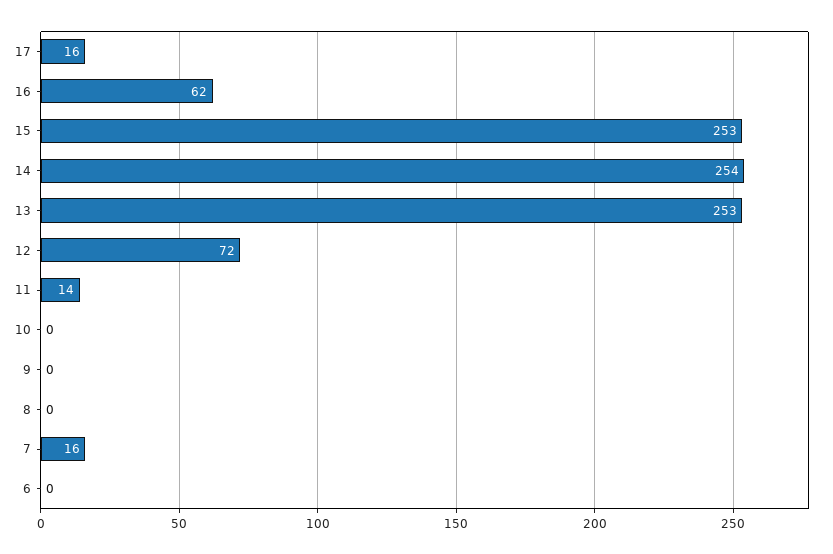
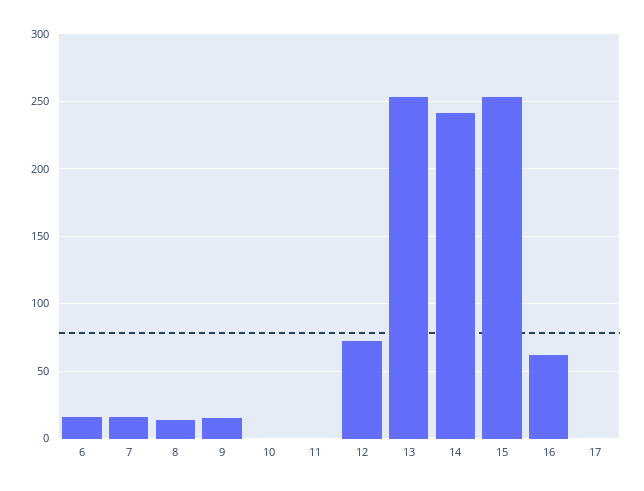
  {
-   "17": 16,
+   "17": 0,
    "16": 62,
    "15": 253,
-   "14": 254,
+   "14": 240,
    "13": 253,
    "12": 72,
-   "11": 14,
+   "11": 0,
    "10": 0,
-   "9": 0,
+   "9": 15,
-   "8": 0,
+   "8": 15,
    "7": 16,
-   "6": 0
+   "6": 15
  }

